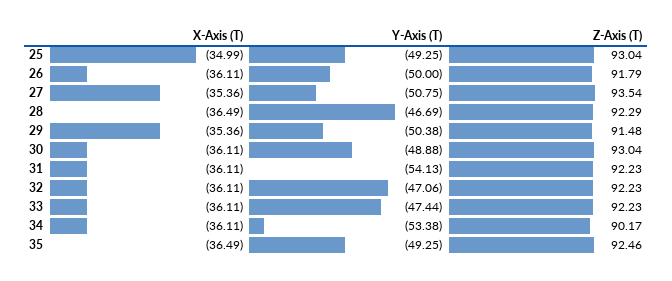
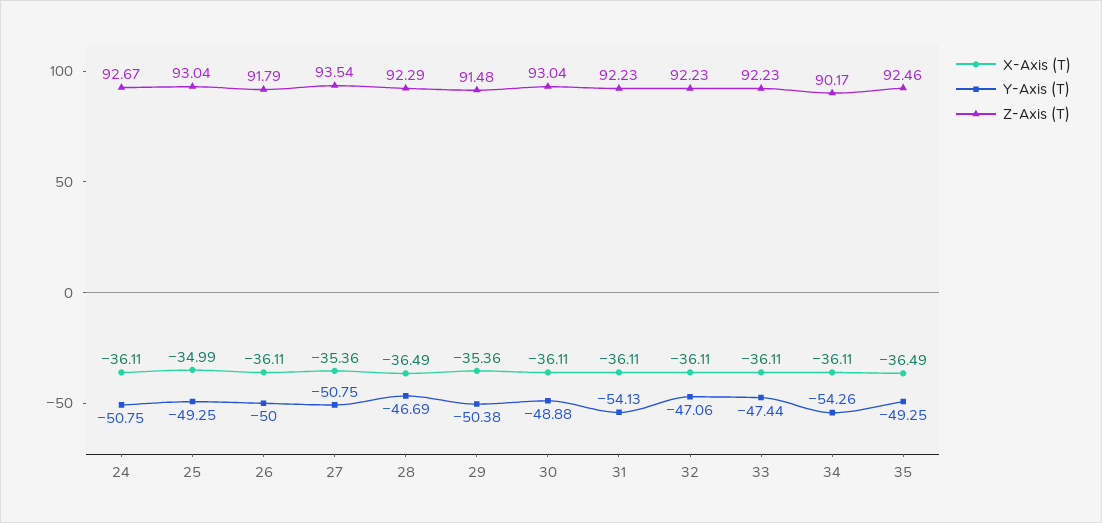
  {
    "X-Axis (T)": {
      "25": -34.99,
      "26": -36.11,
      "27": -35.36,
      "28": -36.49,
      "29": -35.36,
      "30": -36.11,
      "31": -36.11,
      "32": -36.11,
      "33": -36.11,
      "34": -36.11,
-     "35": -36.49
+     "35": -36.49,
+     "24": -36.11
    },
    "Y-Axis (T)": {
      "25": -49.25,
      "26": -50,
      "27": -50.75,
      "28": -46.69,
      "29": -50.38,
      "30": -48.88,
      "31": -54.13,
      "32": -47.06,
      "33": -47.44,
-     "34": -53.38,
+     "34": -54.26,
-     "35": -49.25
+     "35": -49.25,
+     "24": -50.75
    },
    "Z-Axis (T)": {
      "25": 93.04,
      "26": 91.79,
      "27": 93.54,
      "28": 92.29,
      "29": 91.48,
      "30": 93.04,
      "31": 92.23,
      "32": 92.23,
      "33": 92.23,
      "34": 90.17,
-     "35": 92.46
+     "35": 92.46,
+     "24": 92.67
    }
  }

